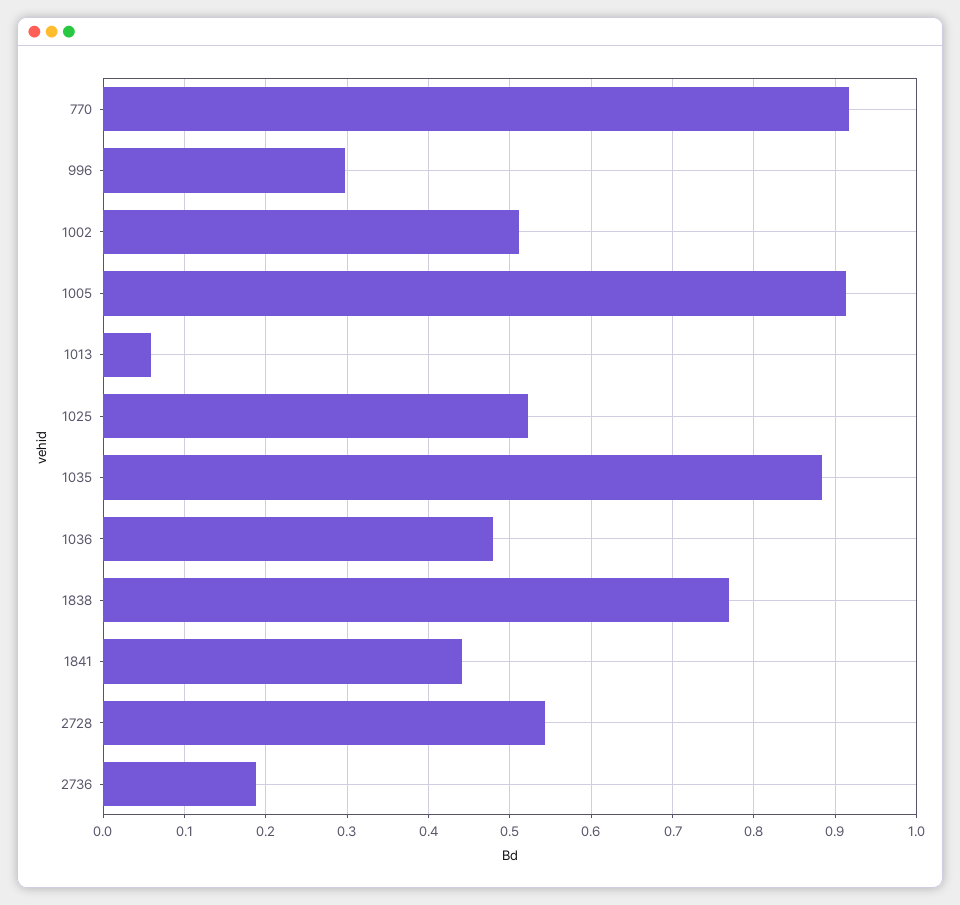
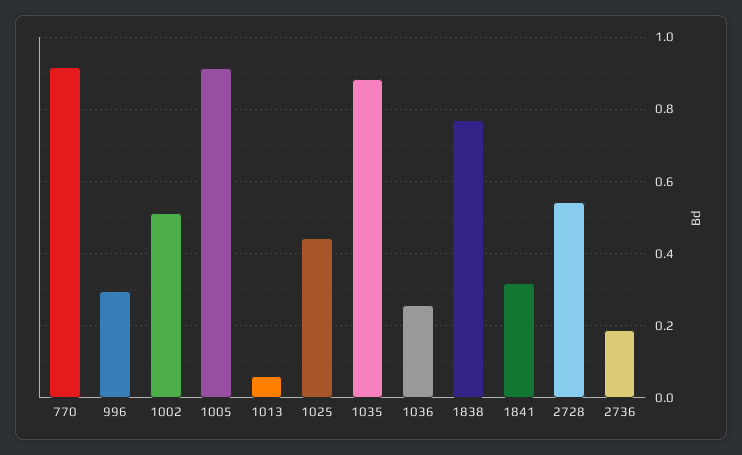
  {
    "770": 0.92,
    "996": 0.3,
    "1002": 0.51,
    "1005": 0.91,
    "1013": 0.06,
-   "1025": 0.52,
+   "1025": 0.44,
    "1035": 0.88,
-   "1036": 0.48,
+   "1036": 0.26,
    "1838": 0.77,
-   "1841": 0.44,
+   "1841": 0.32,
    "2728": 0.54,
    "2736": 0.19
  }

